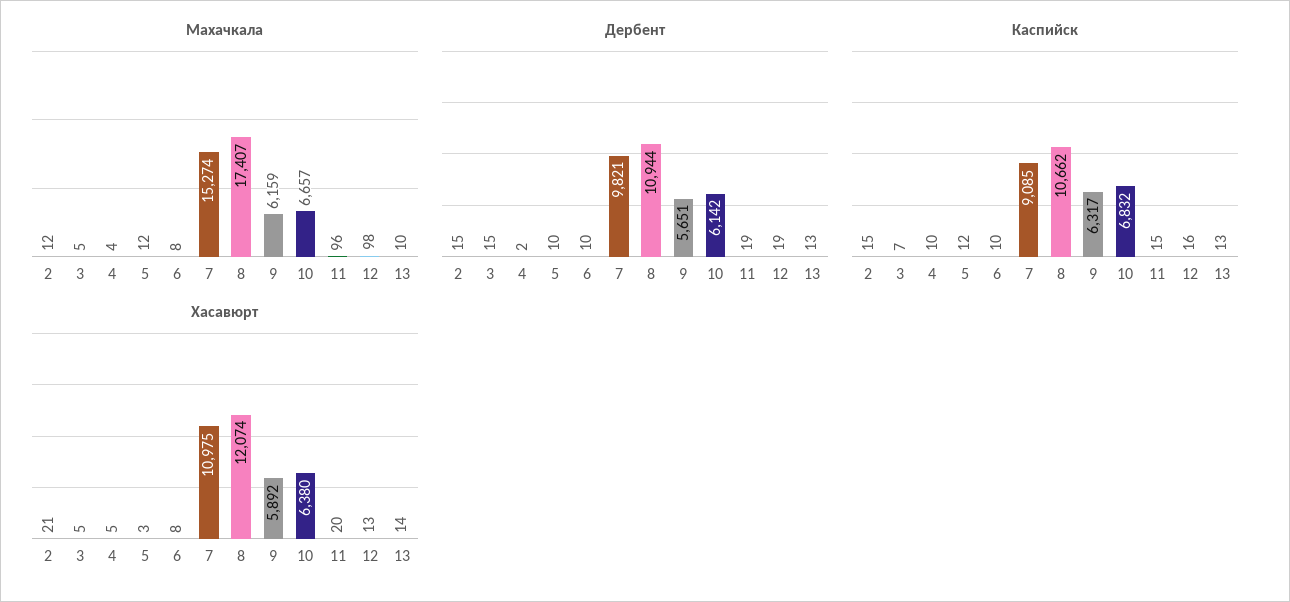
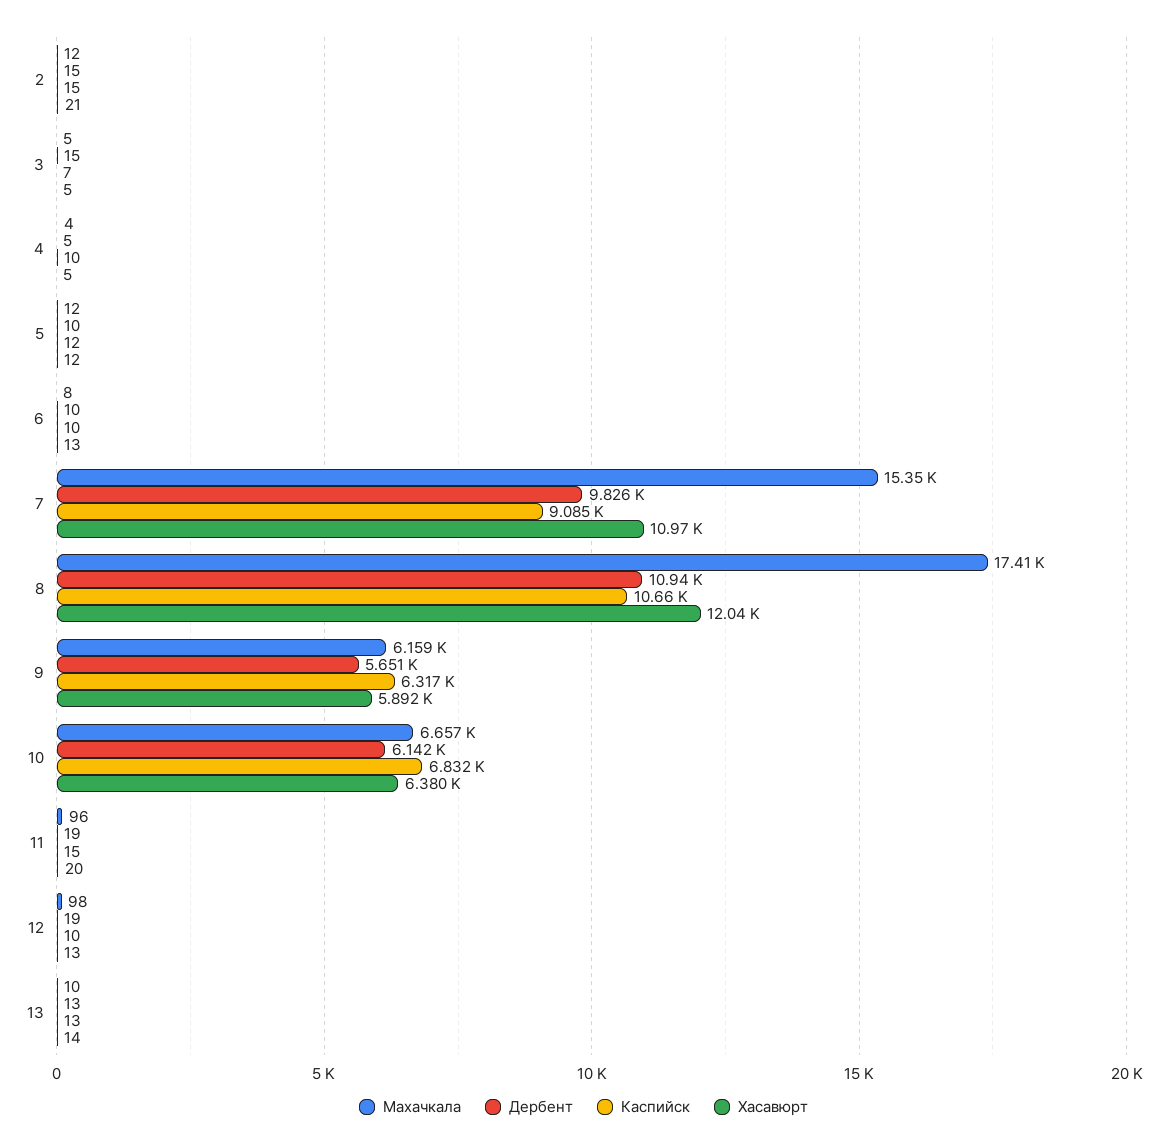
  {
    "Махачкала": {
      "2": 12,
      "3": 5,
      "4": 4,
      "5": 12,
      "6": 8,
-     "7": 15274,
+     "7": 15350,
      "8": 17407,
      "9": 6159,
      "10": 6657,
      "11": 96,
      "12": 98,
      "13": 10
    },
    "Дербент": {
      "2": 15,
      "3": 15,
-     "4": 2,
+     "4": 5,
      "5": 10,
      "6": 10,
-     "7": 9821,
+     "7": 9826,
      "8": 10944,
      "9": 5651,
      "10": 6142,
      "11": 19,
      "12": 19,
      "13": 13
    },
    "Каспийск": {
      "2": 15,
      "3": 7,
      "4": 10,
      "5": 12,
      "6": 10,
      "7": 9085,
      "8": 10662,
      "9": 6317,
      "10": 6832,
      "11": 15,
-     "12": 16,
+     "12": 10,
      "13": 13
    },
    "Хасавюрт": {
      "2": 21,
      "3": 5,
      "4": 5,
-     "5": 3,
+     "5": 12,
-     "6": 8,
+     "6": 13,
      "7": 10975,
-     "8": 12074,
+     "8": 12040,
      "9": 5892,
      "10": 6380,
      "11": 20,
      "12": 13,
      "13": 14
    }
  }

